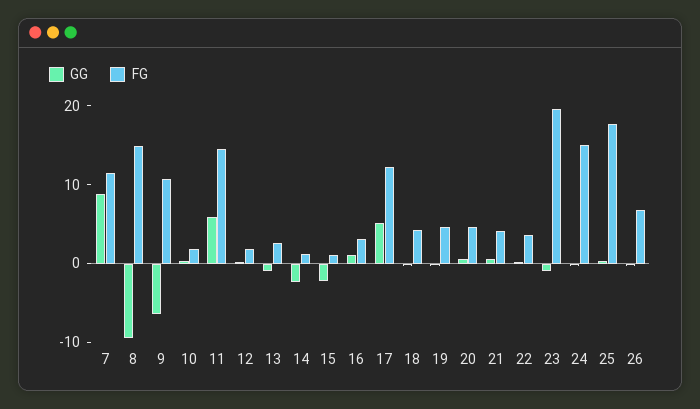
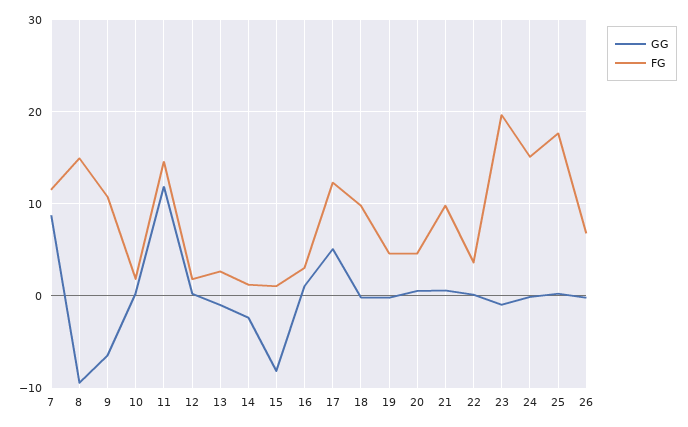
  {
    "GG": {
      "7": 9,
      "8": -9,
      "9": -6,
      "10": 0,
-     "11": 6,
+     "11": 12,
      "12": 0,
      "13": -1,
      "14": -2,
-     "15": -2,
+     "15": -8,
      "16": 1,
      "17": 5,
      "18": 0,
      "19": 0,
      "20": 1,
      "21": 1,
      "22": 0,
      "23": -1,
      "24": 0,
      "25": 0,
      "26": 0
    },
    "FG": {
      "7": 12,
      "8": 15,
      "9": 11,
      "10": 2,
      "11": 15,
      "12": 2,
      "13": 3,
      "14": 1,
      "15": 1,
      "16": 3,
      "17": 12,
-     "18": 4,
+     "18": 10,
      "19": 5,
      "20": 5,
-     "21": 4,
+     "21": 10,
      "22": 4,
      "23": 20,
      "24": 15,
      "25": 18,
      "26": 7
    }
  }

